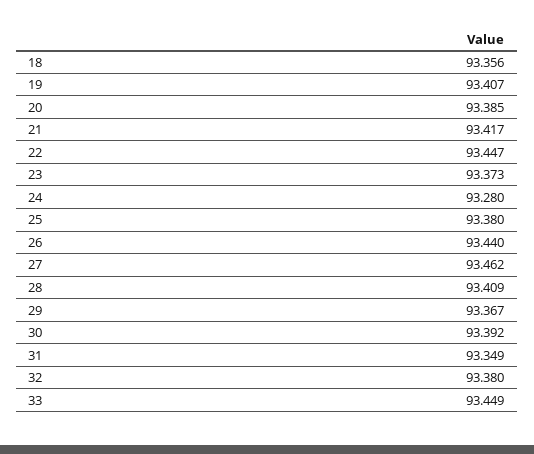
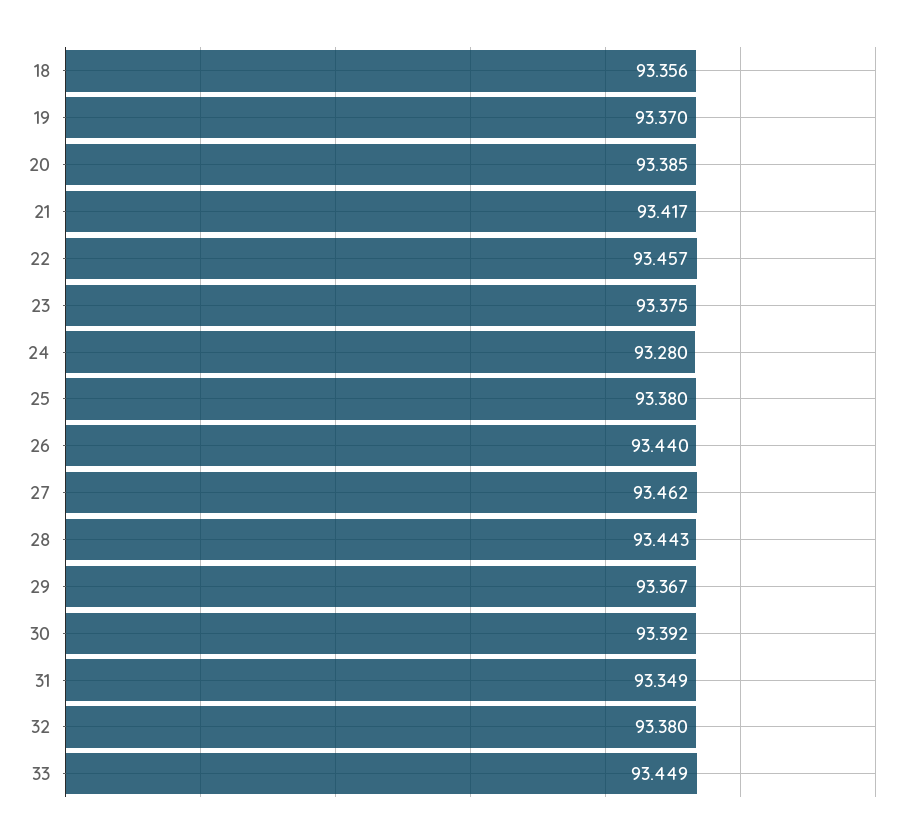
  {
    "18": 93.356,
-   "19": 93.407,
+   "19": 93.37,
    "20": 93.385,
    "21": 93.417,
-   "22": 93.447,
+   "22": 93.457,
-   "23": 93.373,
+   "23": 93.375,
    "24": 93.28,
    "25": 93.38,
    "26": 93.44,
    "27": 93.462,
-   "28": 93.409,
+   "28": 93.443,
    "29": 93.367,
    "30": 93.392,
    "31": 93.349,
    "32": 93.38,
    "33": 93.449
  }

